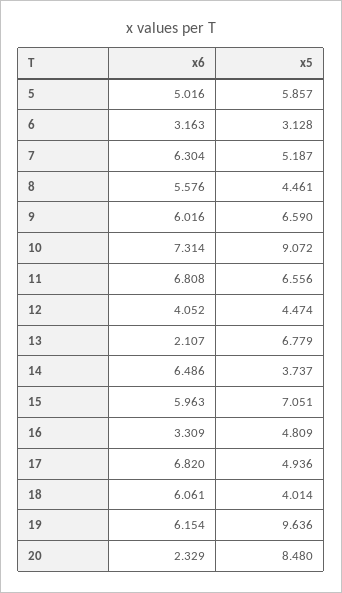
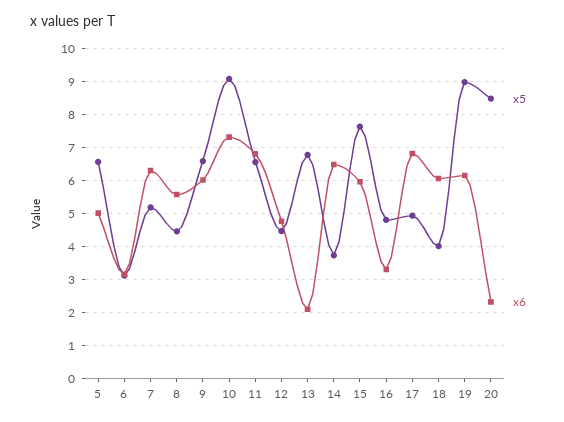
  {
    "x6": {
      "5": 5.016,
      "6": 3.163,
      "7": 6.304,
      "8": 5.576,
      "9": 6.016,
      "10": 7.314,
      "11": 6.808,
-     "12": 4.052,
+     "12": 4.8,
      "13": 2.107,
      "14": 6.486,
      "15": 5.963,
      "16": 3.309,
      "17": 6.82,
      "18": 6.061,
      "19": 6.154,
      "20": 2.329
    },
    "x5": {
-     "5": 5.857,
+     "5": 6.6,
      "6": 3.128,
      "7": 5.187,
      "8": 4.461,
      "9": 6.59,
      "10": 9.072,
      "11": 6.556,
      "12": 4.474,
      "13": 6.779,
      "14": 3.737,
-     "15": 7.051,
+     "15": 7.6,
      "16": 4.809,
      "17": 4.936,
      "18": 4.014,
-     "19": 9.636,
+     "19": 9,
      "20": 8.48
    }
  }

